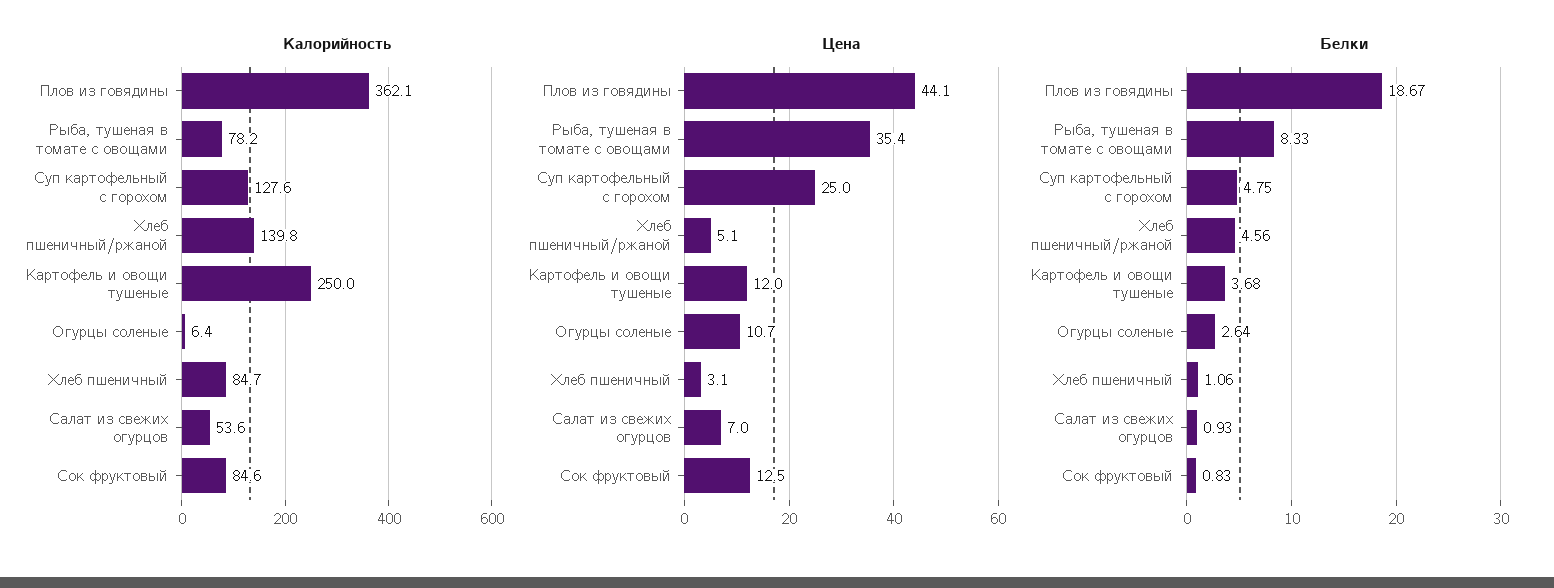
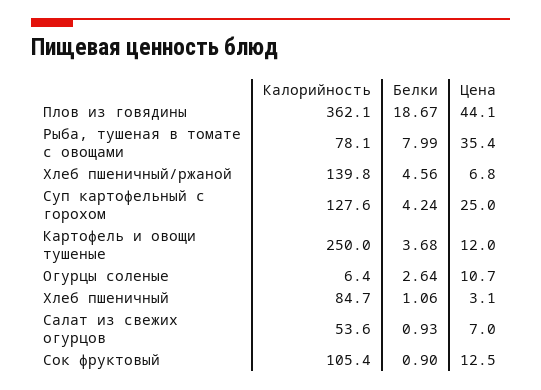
  {
    "Калорийность": {
      "Плов из говядины": 362.1,
-     "Рыба, тушеная в томате с овощами": 78.2,
+     "Рыба, тушеная в томате с овощами": 78.1,
      "Суп картофельный с горохом": 127.6,
      "Хлеб пшеничный/ржаной": 139.8,
      "Картофель и овощи тушеные": 250,
      "Огурцы соленые": 6.4,
      "Хлеб пшеничный": 84.7,
      "Салат из свежих огурцов": 53.6,
-     "Сок фруктовый": 84.6
+     "Сок фруктовый": 105.4
    },
    "Цена": {
      "Плов из говядины": 44.1,
      "Рыба, тушеная в томате с овощами": 35.4,
      "Суп картофельный с горохом": 25,
-     "Хлеб пшеничный/ржаной": 5.1,
+     "Хлеб пшеничный/ржаной": 6.8,
      "Картофель и овощи тушеные": 12,
      "Огурцы соленые": 10.7,
      "Хлеб пшеничный": 3.1,
      "Салат из свежих огурцов": 7,
      "Сок фруктовый": 12.5
    },
    "Белки": {
      "Плов из говядины": 18.67,
-     "Рыба, тушеная в томате с овощами": 8.33,
+     "Рыба, тушеная в томате с овощами": 7.99,
-     "Суп картофельный с горохом": 4.75,
+     "Суп картофельный с горохом": 4.24,
      "Хлеб пшеничный/ржаной": 4.56,
      "Картофель и овощи тушеные": 3.68,
      "Огурцы соленые": 2.64,
      "Хлеб пшеничный": 1.06,
      "Салат из свежих огурцов": 0.93,
-     "Сок фруктовый": 0.83
+     "Сок фруктовый": 0.9
    }
  }

